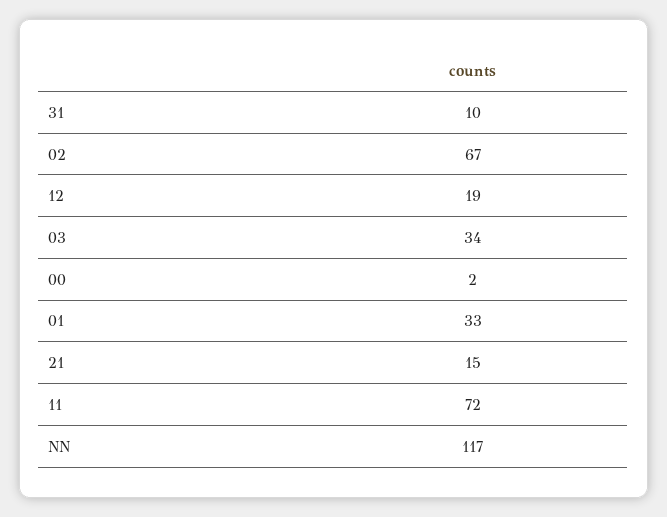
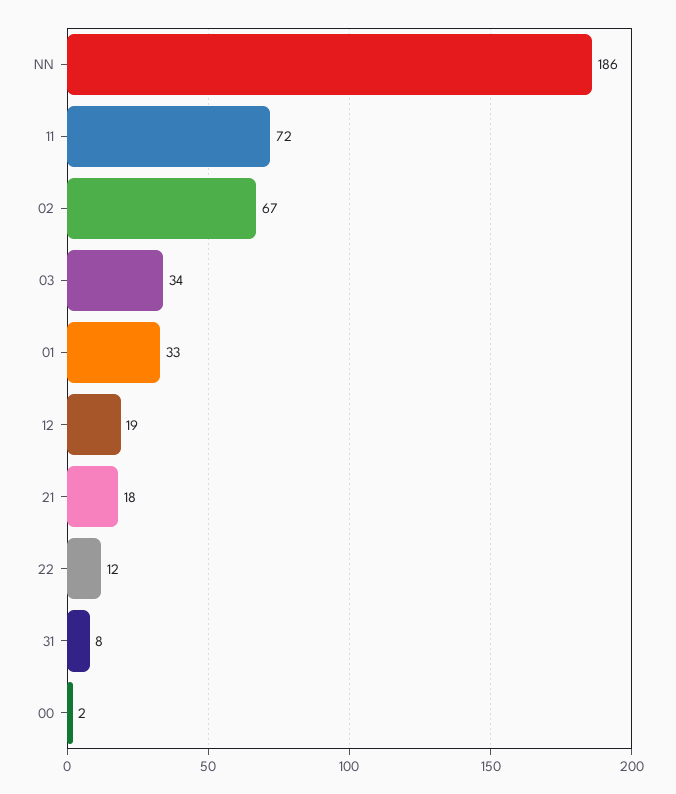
  {
-   "31": 10,
+   "31": 8,
    "02": 67,
    "12": 19,
    "03": 34,
    "00": 2,
    "01": 33,
-   "21": 15,
+   "21": 18,
    "11": 72,
-   "NN": 117
+   "NN": 186,
+   "22": 12
  }

